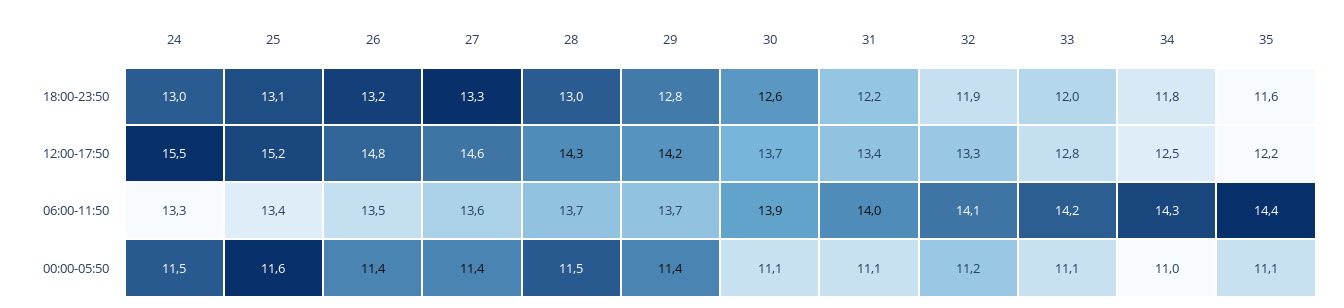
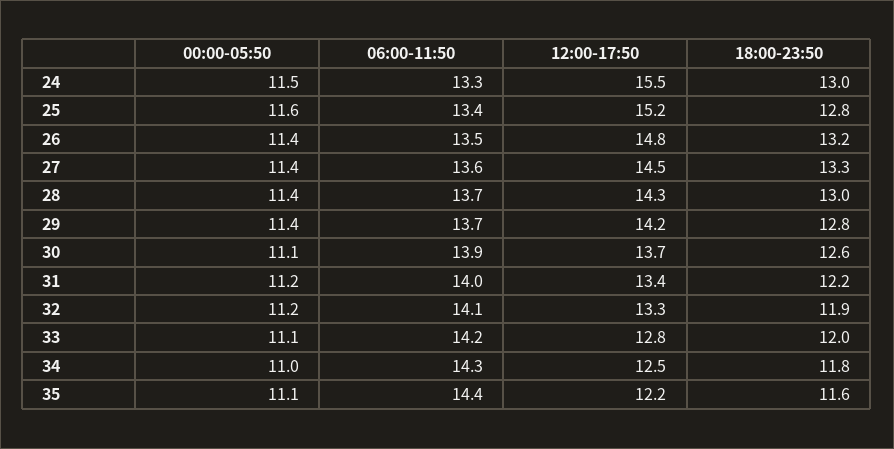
  {
    "24": {
      "18:00-23:50": 13,
      "12:00-17:50": 15.5,
      "06:00-11:50": 13.3,
      "00:00-05:50": 11.5
    },
    "25": {
-     "18:00-23:50": 13.1,
+     "18:00-23:50": 12.8,
      "12:00-17:50": 15.2,
      "06:00-11:50": 13.4,
      "00:00-05:50": 11.6
    },
    "26": {
      "18:00-23:50": 13.2,
      "12:00-17:50": 14.8,
      "06:00-11:50": 13.5,
      "00:00-05:50": 11.4
    },
    "27": {
      "18:00-23:50": 13.3,
-     "12:00-17:50": 14.6,
+     "12:00-17:50": 14.5,
      "06:00-11:50": 13.6,
      "00:00-05:50": 11.4
    },
    "28": {
      "18:00-23:50": 13,
      "12:00-17:50": 14.3,
      "06:00-11:50": 13.7,
-     "00:00-05:50": 11.5
+     "00:00-05:50": 11.4
    },
    "29": {
      "18:00-23:50": 12.8,
      "12:00-17:50": 14.2,
      "06:00-11:50": 13.7,
      "00:00-05:50": 11.4
    },
    "30": {
      "18:00-23:50": 12.6,
      "12:00-17:50": 13.7,
      "06:00-11:50": 13.9,
      "00:00-05:50": 11.1
    },
    "31": {
      "18:00-23:50": 12.2,
      "12:00-17:50": 13.4,
      "06:00-11:50": 14,
-     "00:00-05:50": 11.1
+     "00:00-05:50": 11.2
    },
    "32": {
      "18:00-23:50": 11.9,
      "12:00-17:50": 13.3,
      "06:00-11:50": 14.1,
      "00:00-05:50": 11.2
    },
    "33": {
      "18:00-23:50": 12,
      "12:00-17:50": 12.8,
      "06:00-11:50": 14.2,
      "00:00-05:50": 11.1
    },
    "34": {
      "18:00-23:50": 11.8,
      "12:00-17:50": 12.5,
      "06:00-11:50": 14.3,
      "00:00-05:50": 11
    },
    "35": {
      "18:00-23:50": 11.6,
      "12:00-17:50": 12.2,
      "06:00-11:50": 14.4,
      "00:00-05:50": 11.1
    }
  }

